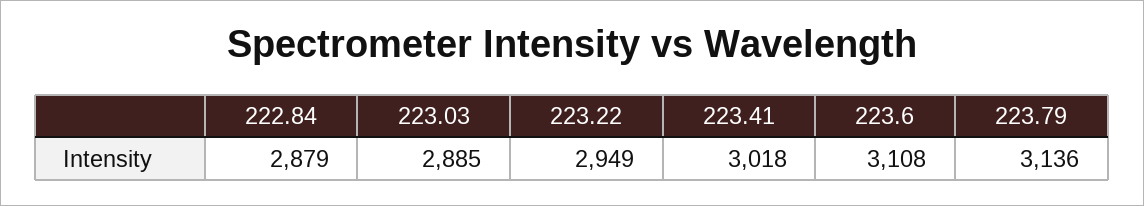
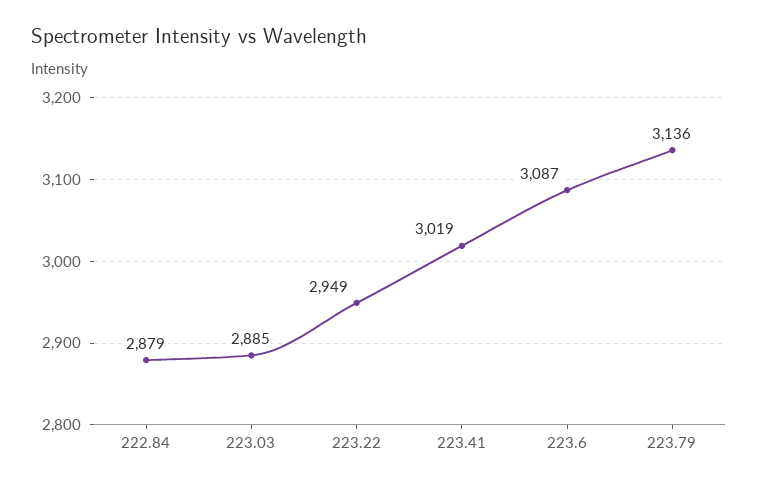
  {
    "222.84": 2879,
    "223.03": 2885,
    "223.22": 2949,
-   "223.41": 3018,
+   "223.41": 3019,
-   "223.6": 3108,
+   "223.6": 3087,
    "223.79": 3136
  }

